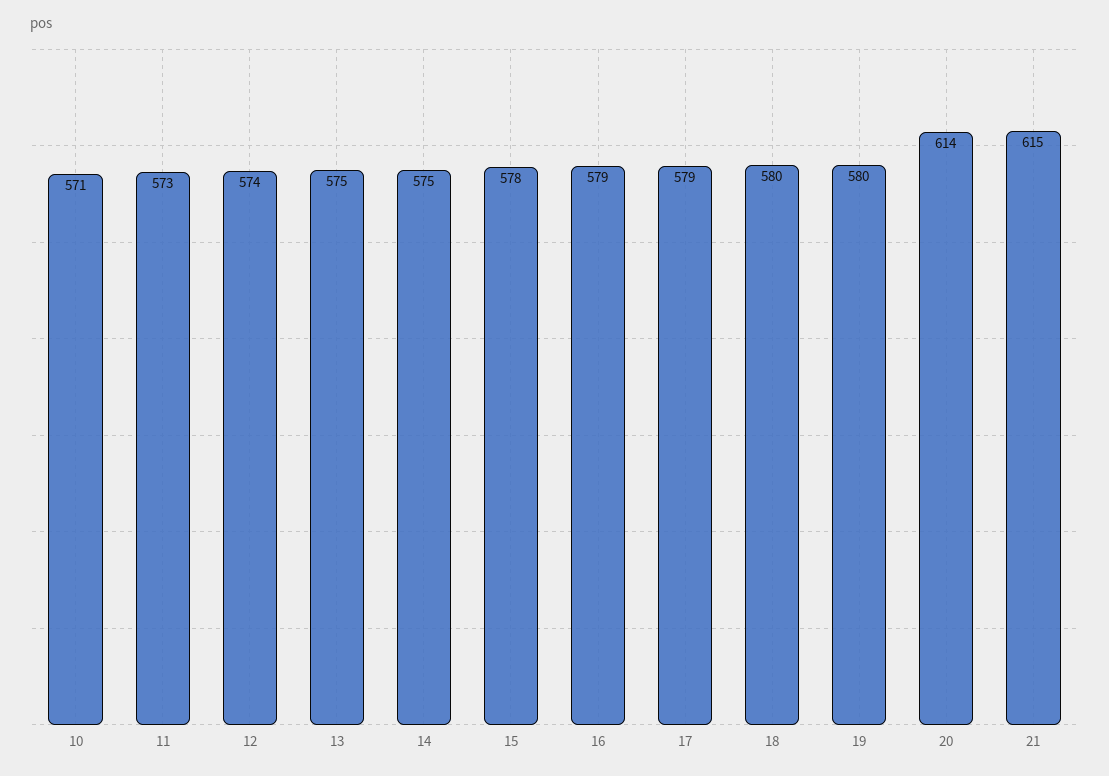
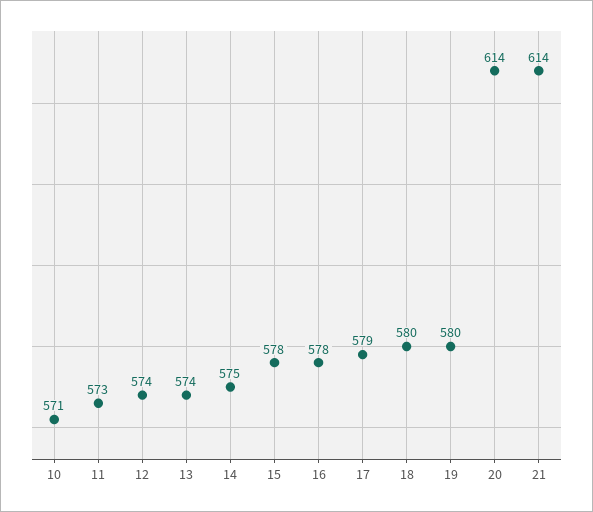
  {
    "10": 571,
    "11": 573,
    "12": 574,
-   "13": 575,
+   "13": 574,
    "14": 575,
    "15": 578,
-   "16": 579,
+   "16": 578,
    "17": 579,
    "18": 580,
    "19": 580,
    "20": 614,
-   "21": 615
+   "21": 614
  }

